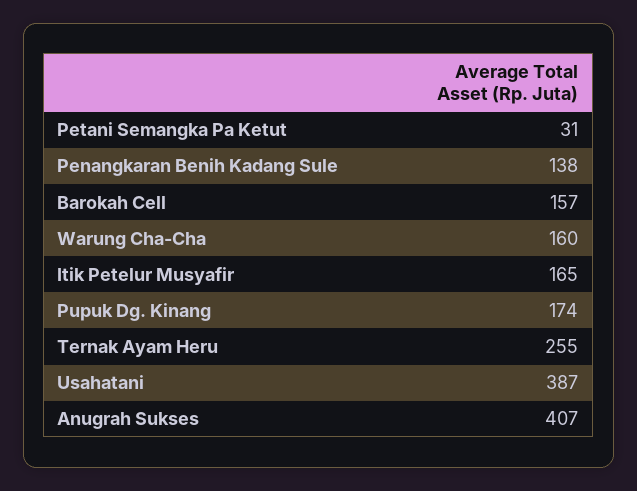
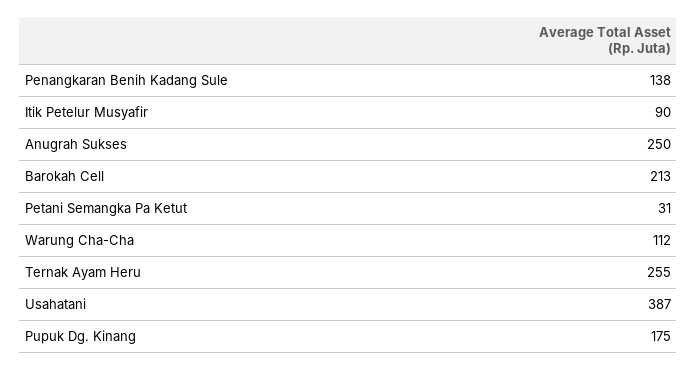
  {
    "Petani Semangka Pa Ketut": 31,
    "Penangkaran Benih Kadang Sule": 138,
-   "Barokah Cell": 157,
+   "Barokah Cell": 213,
-   "Warung Cha-Cha": 160,
+   "Warung Cha-Cha": 112,
-   "Itik Petelur Musyafir": 165,
+   "Itik Petelur Musyafir": 90,
-   "Pupuk Dg. Kinang": 174,
+   "Pupuk Dg. Kinang": 175,
    "Ternak Ayam Heru": 255,
    "Usahatani": 387,
-   "Anugrah Sukses": 407
+   "Anugrah Sukses": 250
  }

